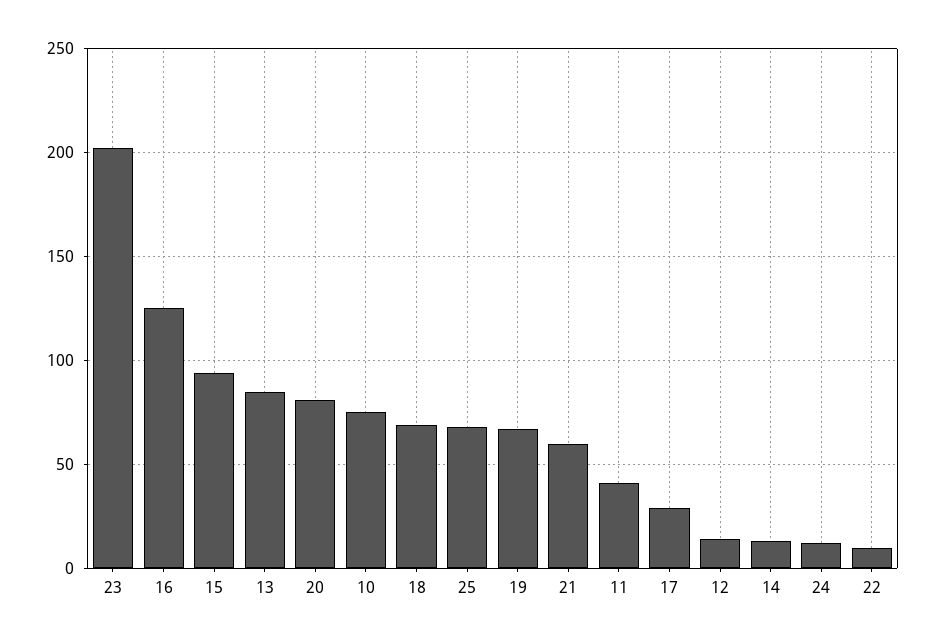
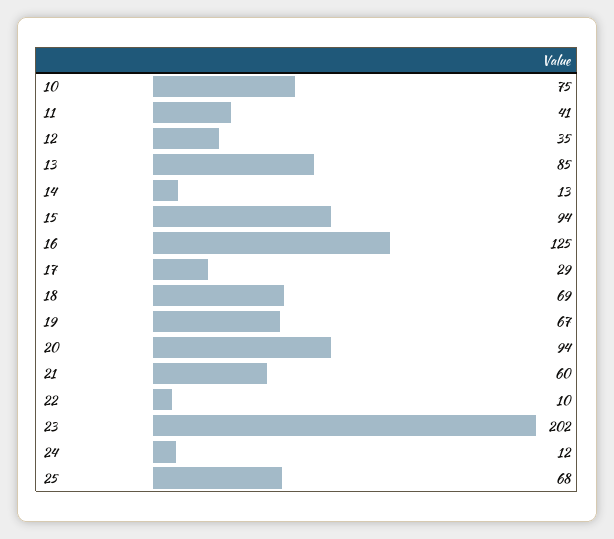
  {
    "23": 202,
    "16": 125,
    "15": 94,
    "13": 85,
-   "20": 80,
+   "20": 94,
    "10": 75,
    "18": 69,
    "25": 68,
    "19": 67,
    "21": 60,
    "11": 41,
    "17": 29,
-   "12": 15,
+   "12": 35,
    "14": 13,
    "24": 12,
    "22": 10
  }

